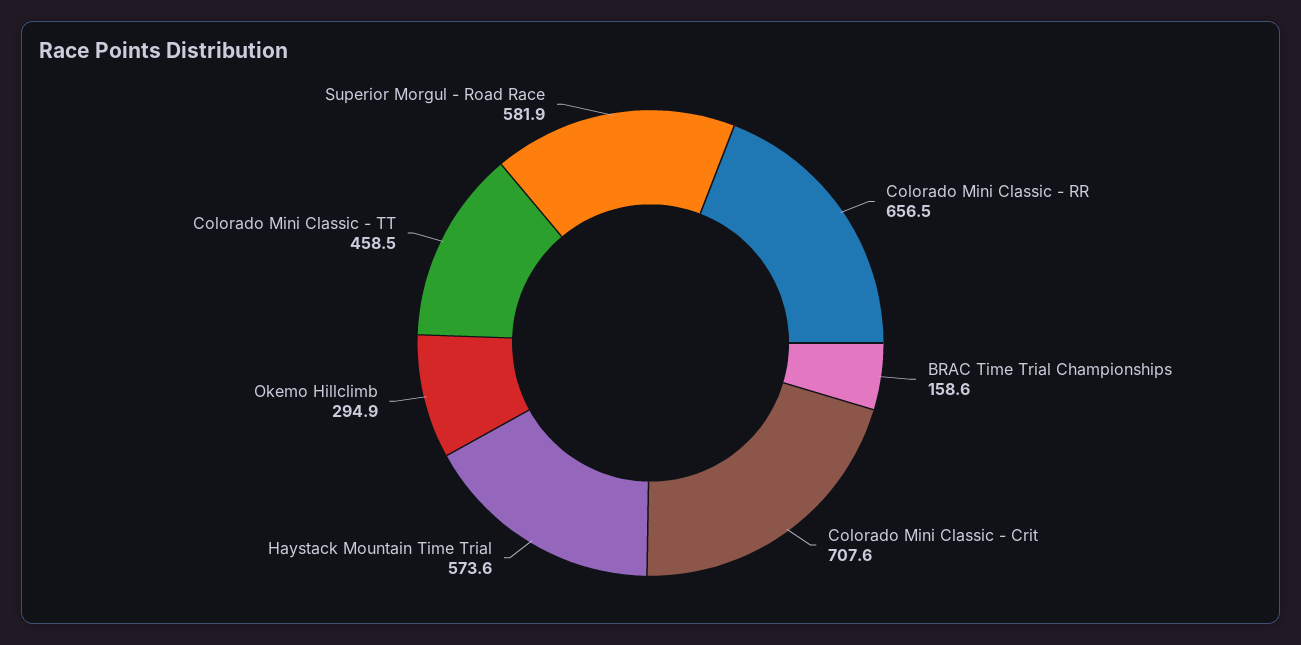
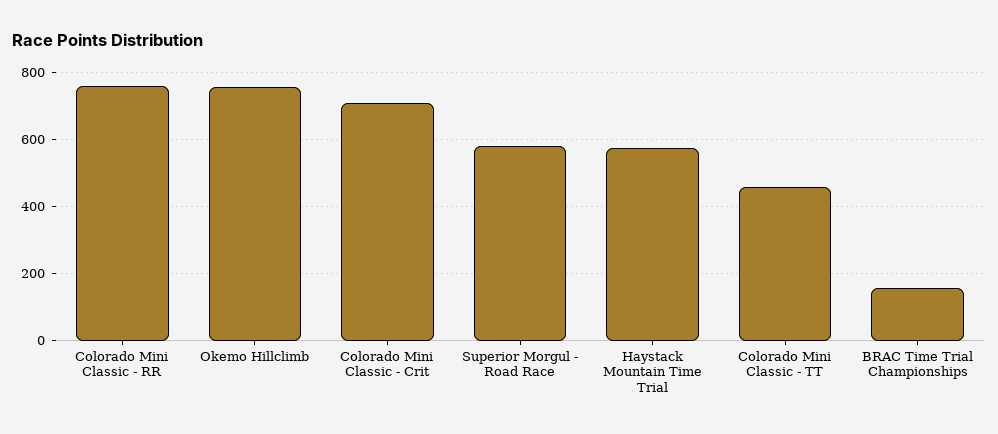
  {
-   "Colorado Mini Classic - RR": 656.5,
+   "Colorado Mini Classic - RR": 760,
    "BRAC Time Trial Championships": 158.6,
    "Colorado Mini Classic - Crit": 707.6,
    "Haystack Mountain Time Trial": 573.6,
-   "Okemo Hillclimb": 294.9,
+   "Okemo Hillclimb": 760,
    "Colorado Mini Classic - TT": 458.5,
    "Superior Morgul - Road Race": 581.9
  }

